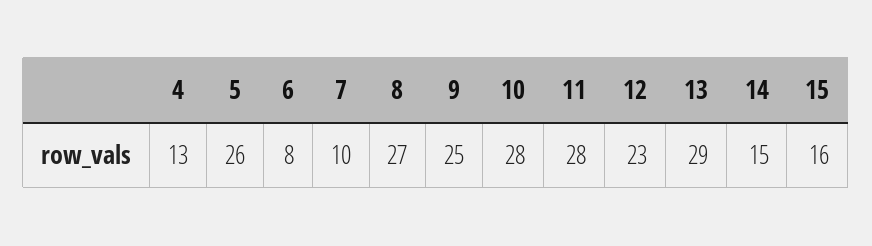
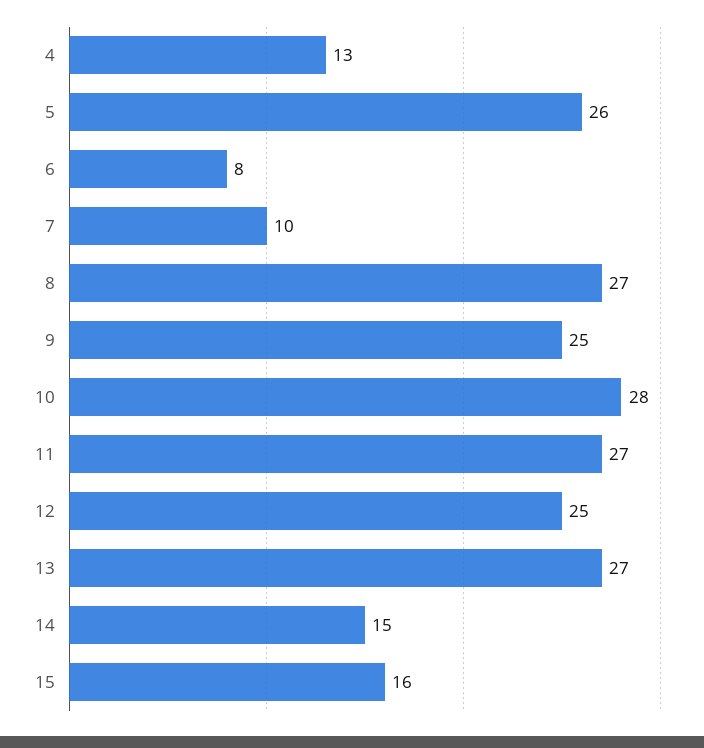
  {
    "4": 13,
    "5": 26,
    "6": 8,
    "7": 10,
    "8": 27,
    "9": 25,
    "10": 28,
-   "11": 28,
+   "11": 27,
-   "12": 23,
+   "12": 25,
-   "13": 29,
+   "13": 27,
    "14": 15,
    "15": 16
  }

